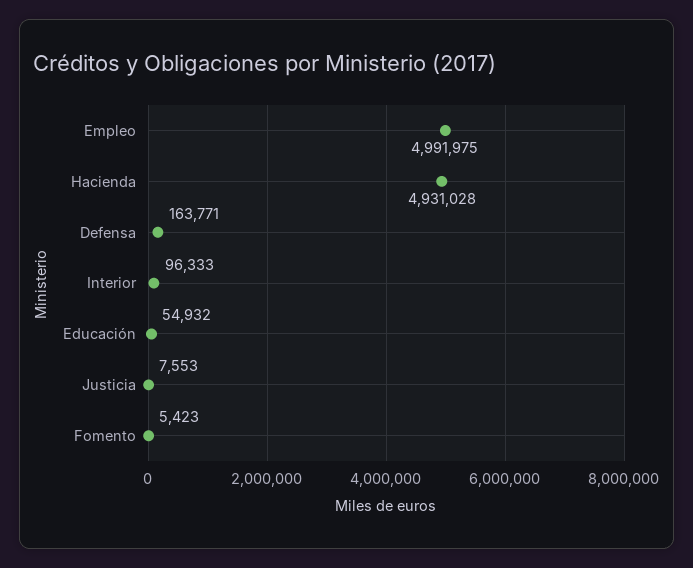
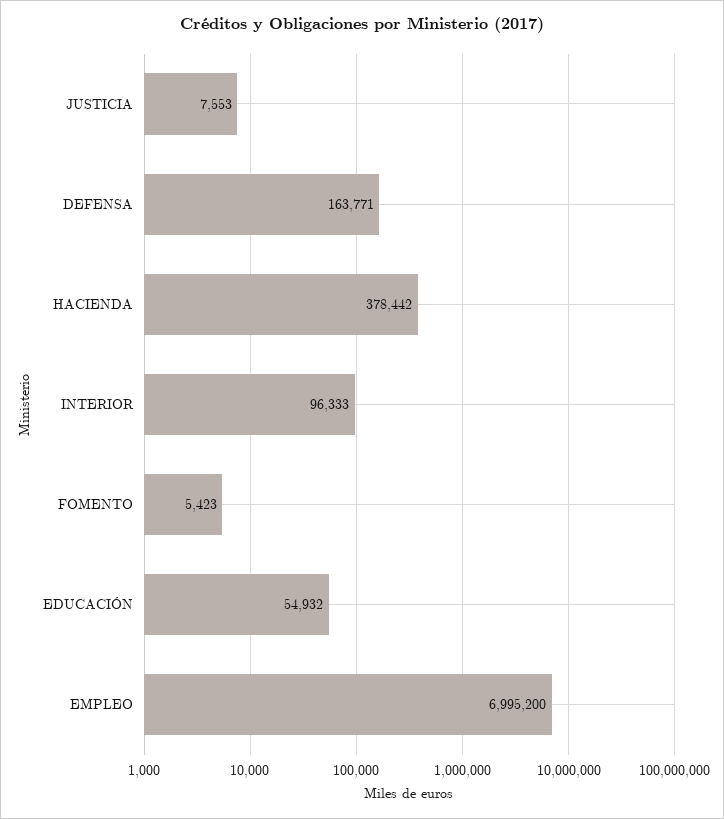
  {
-   "Empleo": 4991975,
+   "Empleo": 6995200,
-   "Hacienda": 4931028,
+   "Hacienda": 378442,
    "Defensa": 163771,
    "Interior": 96333,
    "Educación": 54932,
    "Justicia": 7553,
    "Fomento": 5423
  }

